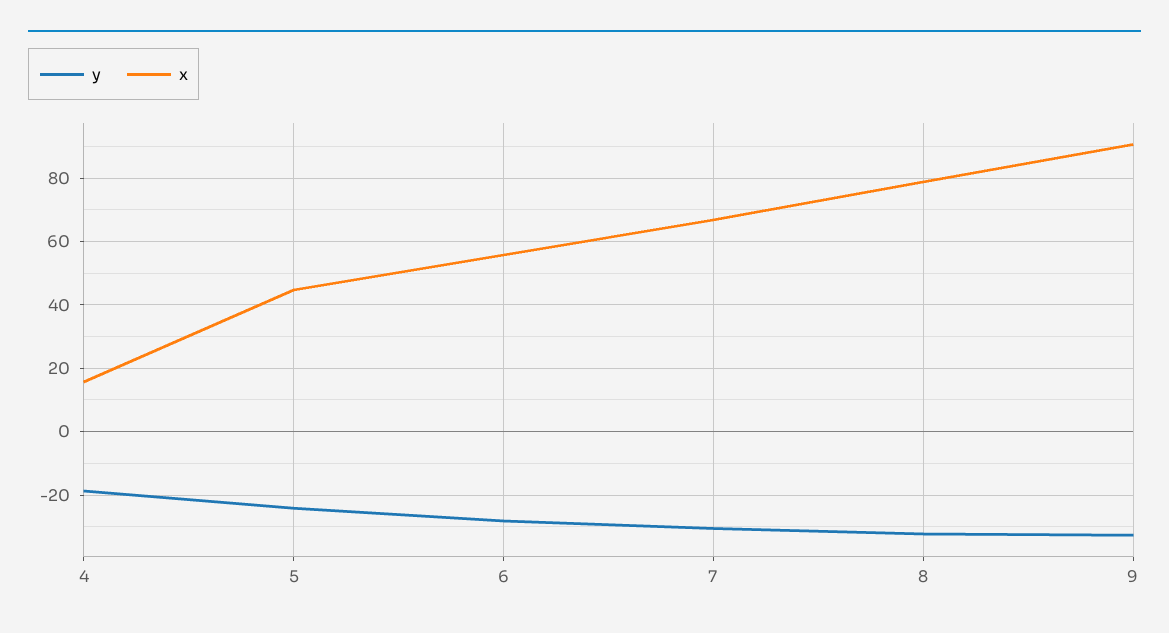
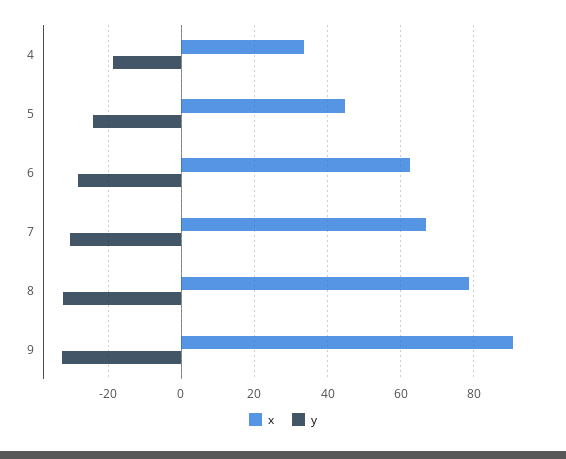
  {
    "y": {
      "4": -18,
      "5": -24,
      "6": -28,
      "7": -30,
      "8": -32,
      "9": -32
    },
    "x": {
-     "4": 16,
+     "4": 34,
      "5": 44,
-     "6": 56,
+     "6": 62,
      "7": 66,
      "8": 78,
      "9": 90
    }
  }

